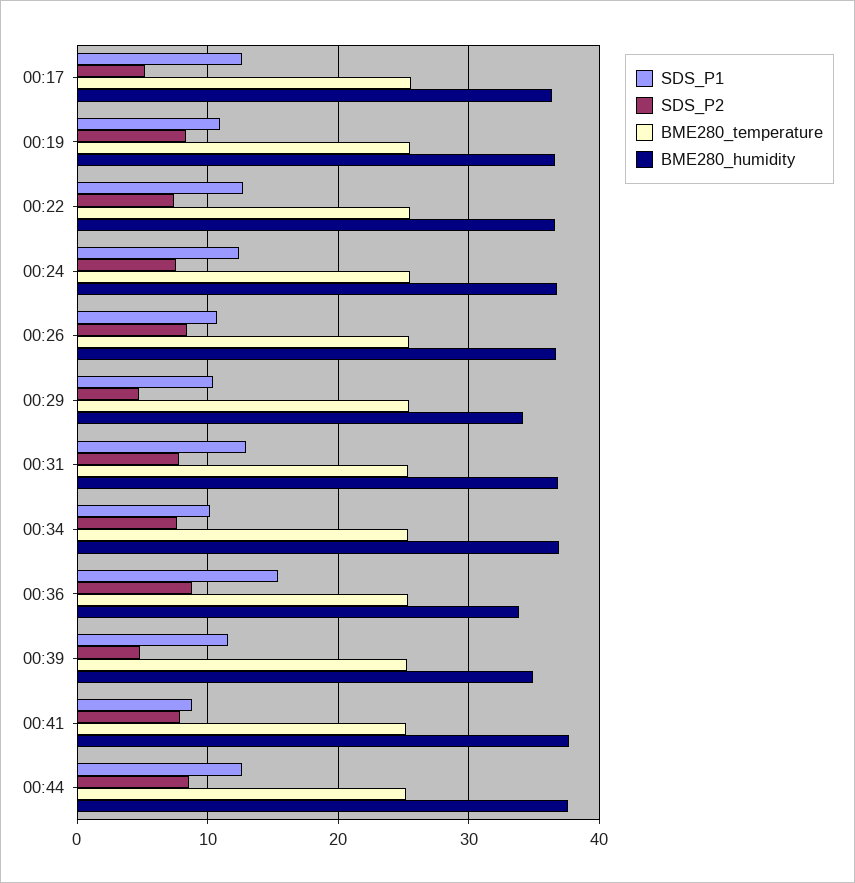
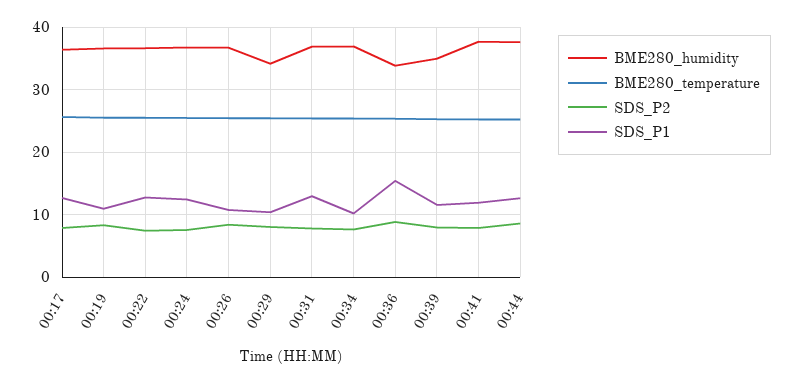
  {
    "SDS_P1": {
      "00:17": 13,
      "00:19": 11,
      "00:22": 13,
      "00:24": 12,
      "00:26": 11,
      "00:29": 10,
      "00:31": 13,
      "00:34": 10,
      "00:36": 15,
      "00:39": 12,
-     "00:41": 9,
+     "00:41": 12,
      "00:44": 13
    },
    "SDS_P2": {
-     "00:17": 5,
+     "00:17": 8,
      "00:19": 8,
      "00:22": 7,
      "00:24": 8,
      "00:26": 8,
-     "00:29": 5,
+     "00:29": 8,
      "00:31": 8,
      "00:34": 8,
      "00:36": 9,
-     "00:39": 5,
+     "00:39": 8,
      "00:41": 8,
      "00:44": 9
    },
    "BME280_temperature": {
      "00:17": 26,
      "00:19": 26,
      "00:22": 26,
      "00:24": 25,
      "00:26": 25,
      "00:29": 25,
      "00:31": 25,
      "00:34": 25,
      "00:36": 25,
      "00:39": 25,
      "00:41": 25,
      "00:44": 25
    },
    "BME280_humidity": {
      "00:17": 36,
      "00:19": 37,
      "00:22": 37,
      "00:24": 37,
      "00:26": 37,
      "00:29": 34,
      "00:31": 37,
      "00:34": 37,
      "00:36": 34,
      "00:39": 35,
      "00:41": 38,
      "00:44": 38
    }
  }

